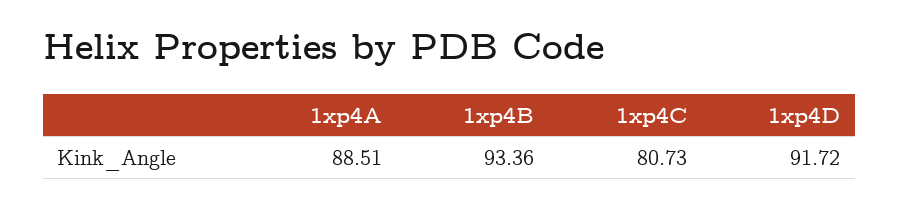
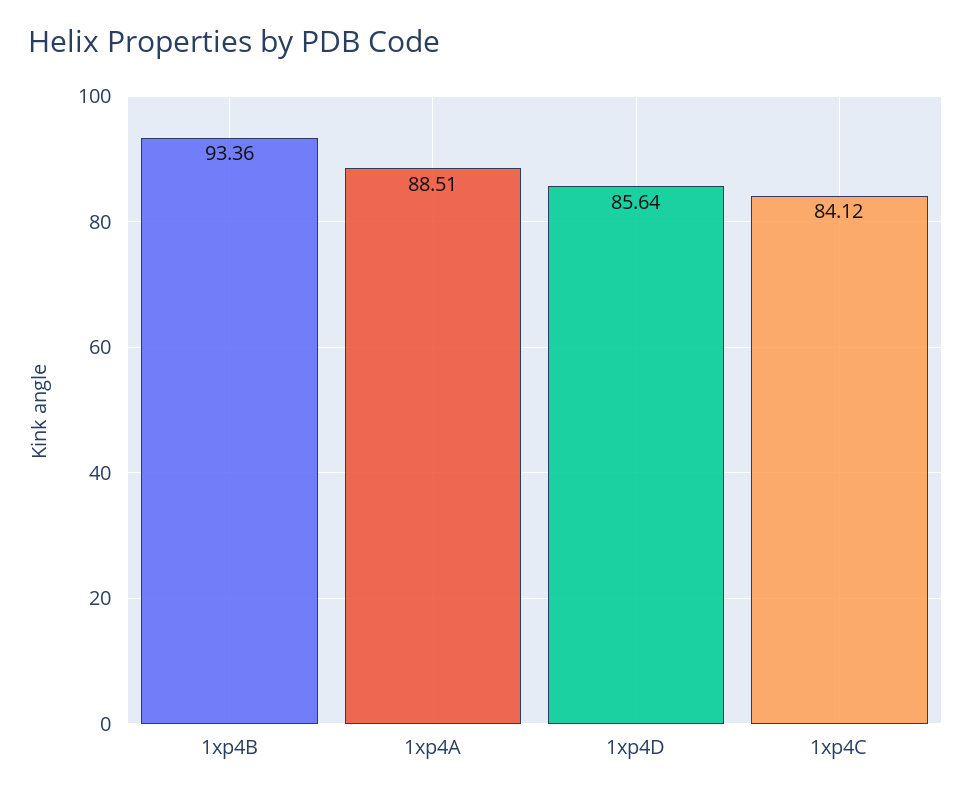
  {
    "1xp4A": 88.51,
    "1xp4B": 93.36,
-   "1xp4C": 80.73,
+   "1xp4C": 84.12,
-   "1xp4D": 91.72
+   "1xp4D": 85.64
  }

